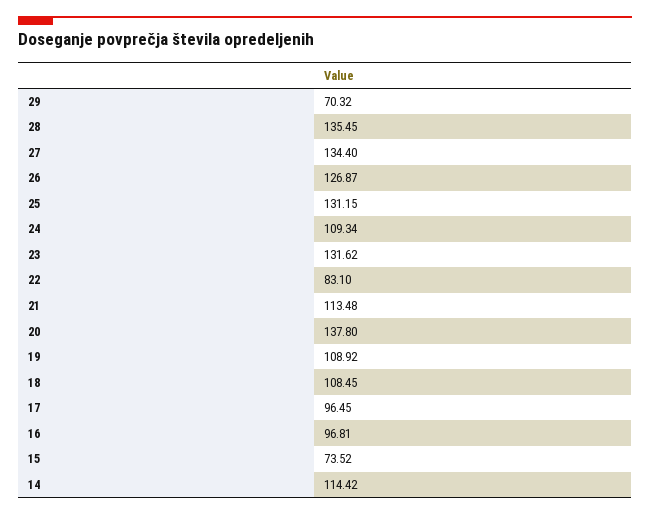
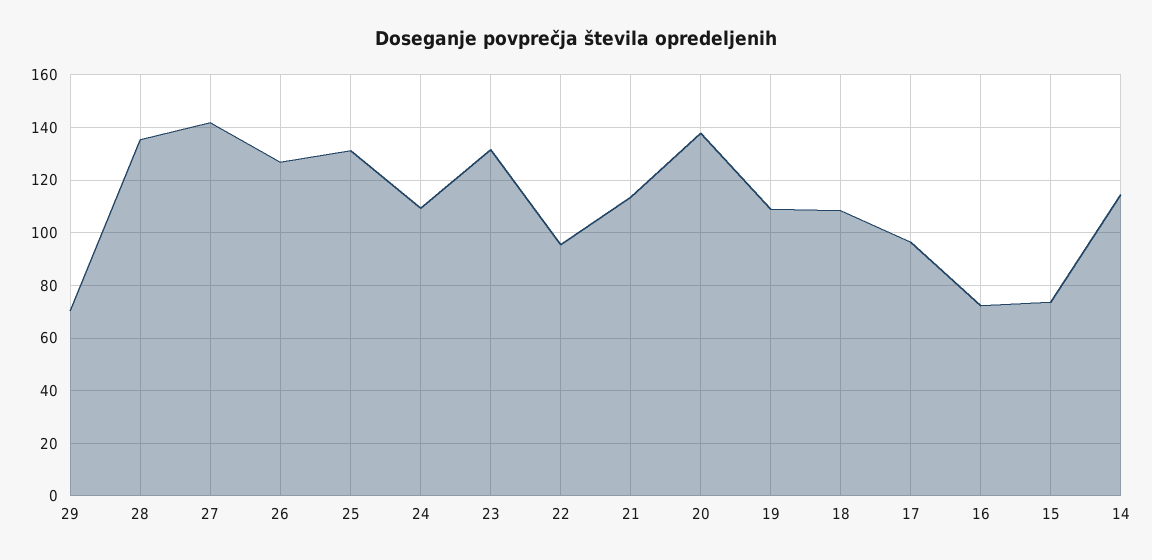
  {
    "29": 70.32,
    "28": 135.45,
-   "27": 134.4,
+   "27": 142.5,
    "26": 126.87,
    "25": 131.15,
    "24": 109.34,
    "23": 131.62,
-   "22": 83.1,
+   "22": 95,
    "21": 113.48,
    "20": 137.8,
    "19": 108.92,
    "18": 108.45,
    "17": 96.45,
-   "16": 96.81,
+   "16": 72.5,
    "15": 73.52,
    "14": 114.42
  }

